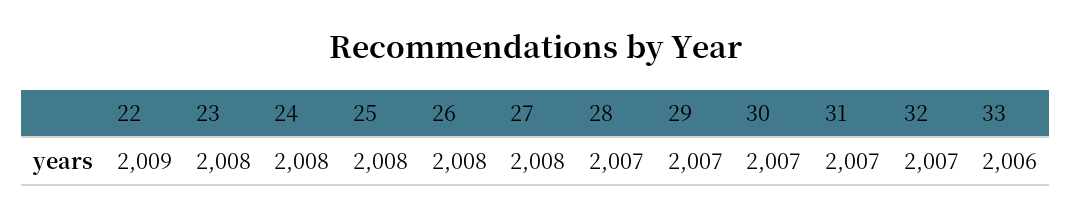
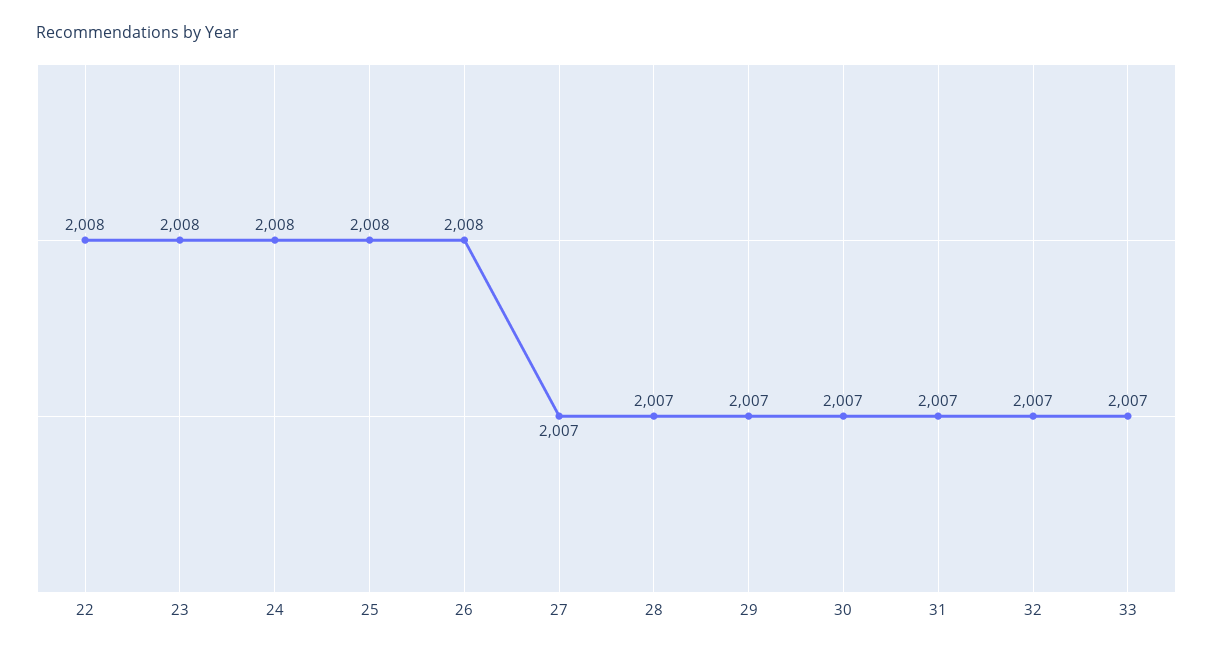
  {
-   "22": 2009,
+   "22": 2008,
    "23": 2008,
    "24": 2008,
    "25": 2008,
    "26": 2008,
-   "27": 2008,
+   "27": 2007,
    "28": 2007,
    "29": 2007,
    "30": 2007,
    "31": 2007,
    "32": 2007,
-   "33": 2006
+   "33": 2007
  }

